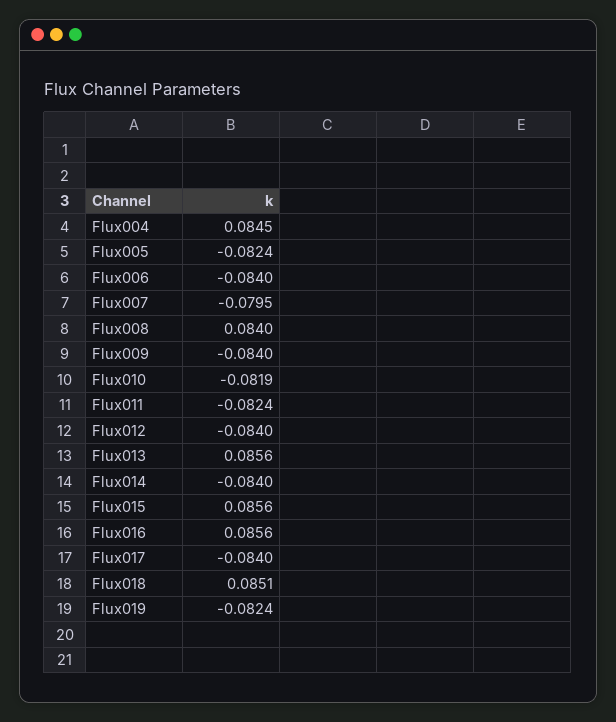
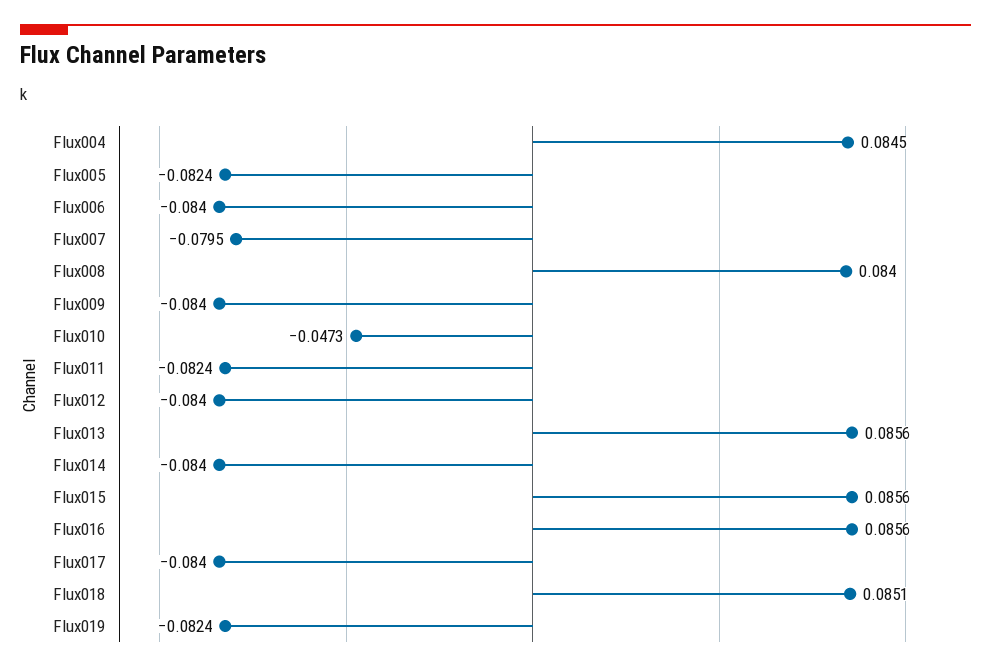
  {
    "Flux004": 0.0845,
    "Flux005": -0.0824,
    "Flux006": -0.084,
    "Flux007": -0.0795,
    "Flux008": 0.084,
    "Flux009": -0.084,
-   "Flux010": -0.0819,
+   "Flux010": -0.0473,
    "Flux011": -0.0824,
    "Flux012": -0.084,
    "Flux013": 0.0856,
    "Flux014": -0.084,
    "Flux015": 0.0856,
    "Flux016": 0.0856,
    "Flux017": -0.084,
    "Flux018": 0.0851,
    "Flux019": -0.0824
  }

